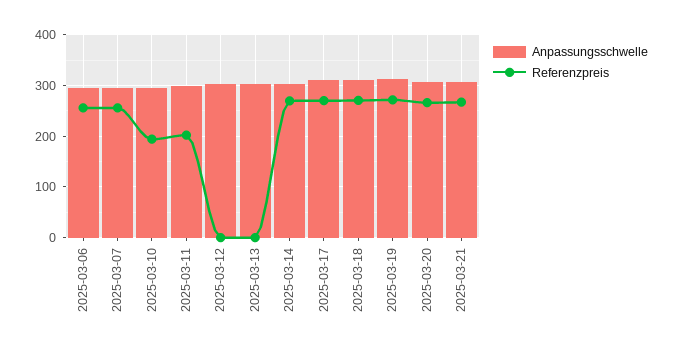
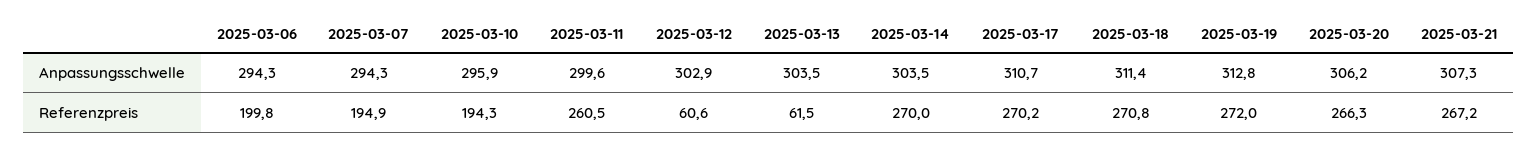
  {
    "Anpassungsschwelle": {
      "2025-03-06": 294.3,
      "2025-03-07": 294.3,
      "2025-03-10": 295.9,
      "2025-03-11": 299.6,
      "2025-03-12": 302.9,
      "2025-03-13": 303.5,
      "2025-03-14": 303.5,
      "2025-03-17": 310.7,
      "2025-03-18": 311.4,
      "2025-03-19": 312.8,
      "2025-03-20": 306.2,
      "2025-03-21": 307.3
    },
    "Referenzpreis": {
-     "2025-03-06": 260,
+     "2025-03-06": 199.8,
-     "2025-03-07": 260,
+     "2025-03-07": 194.9,
      "2025-03-10": 194.3,
-     "2025-03-11": 200,
+     "2025-03-11": 260.5,
-     "2025-03-12": 0,
+     "2025-03-12": 60.6,
-     "2025-03-13": 0,
+     "2025-03-13": 61.5,
      "2025-03-14": 270,
      "2025-03-17": 270.2,
      "2025-03-18": 270.8,
      "2025-03-19": 272,
      "2025-03-20": 266.3,
      "2025-03-21": 267.2
    }
  }

